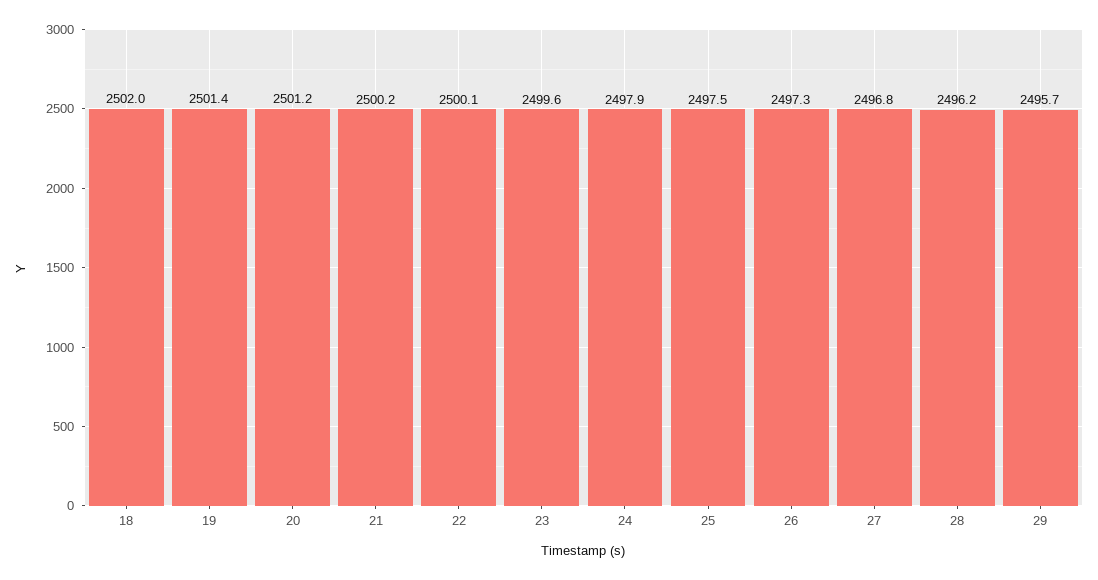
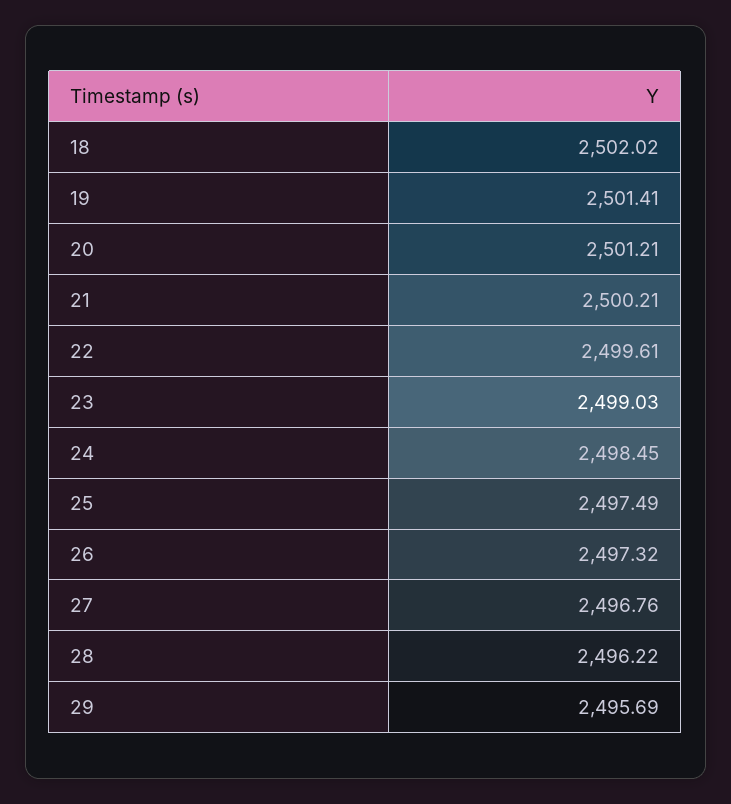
  {
    "18": 2502.02,
    "19": 2501.41,
    "20": 2501.21,
    "21": 2500.21,
-   "22": 2500.1,
+   "22": 2499.61,
-   "23": 2499.6,
+   "23": 2499.03,
-   "24": 2497.9,
+   "24": 2498.45,
    "25": 2497.49,
    "26": 2497.32,
    "27": 2496.76,
    "28": 2496.22,
    "29": 2495.69
  }

